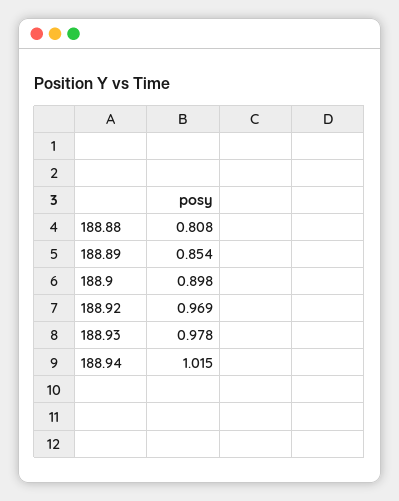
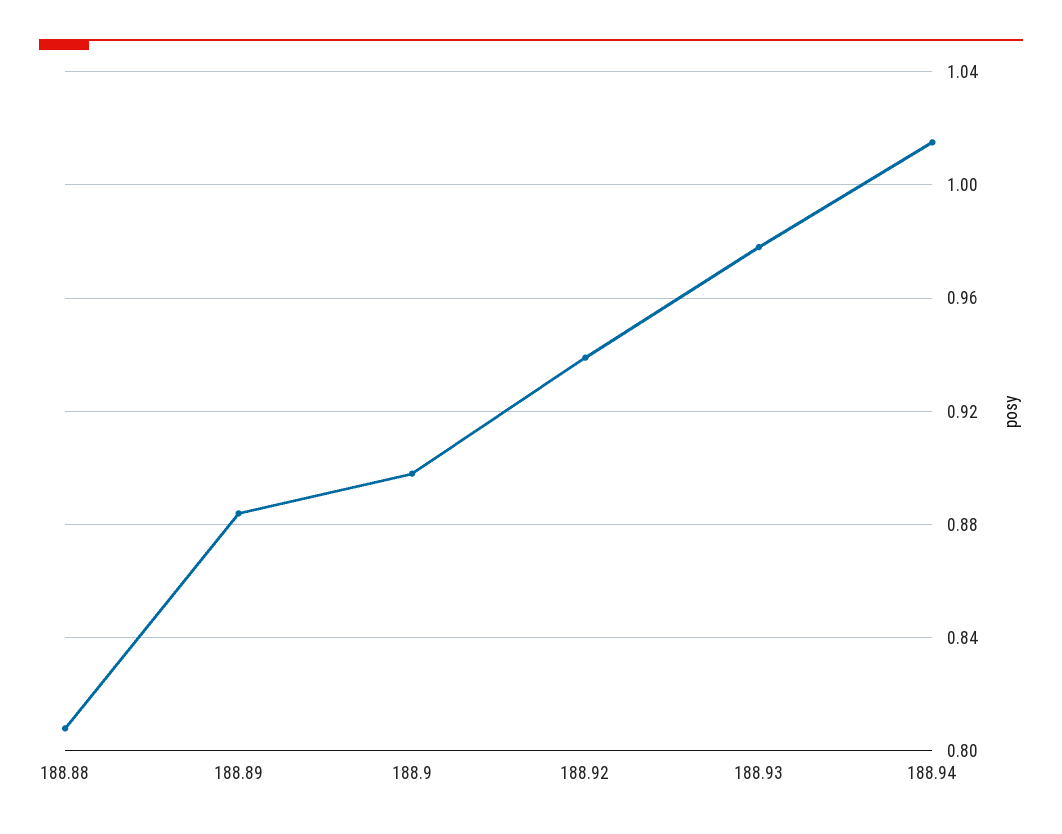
  {
    "188.88": 0.808,
-   "188.89": 0.854,
+   "188.89": 0.885,
    "188.9": 0.898,
-   "188.92": 0.969,
+   "188.92": 0.94,
    "188.93": 0.978,
    "188.94": 1.015
  }

